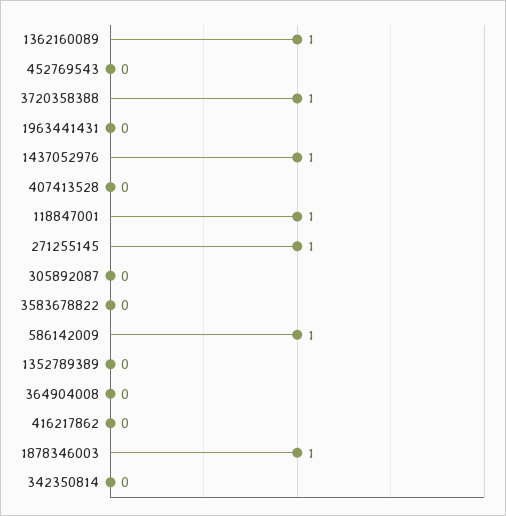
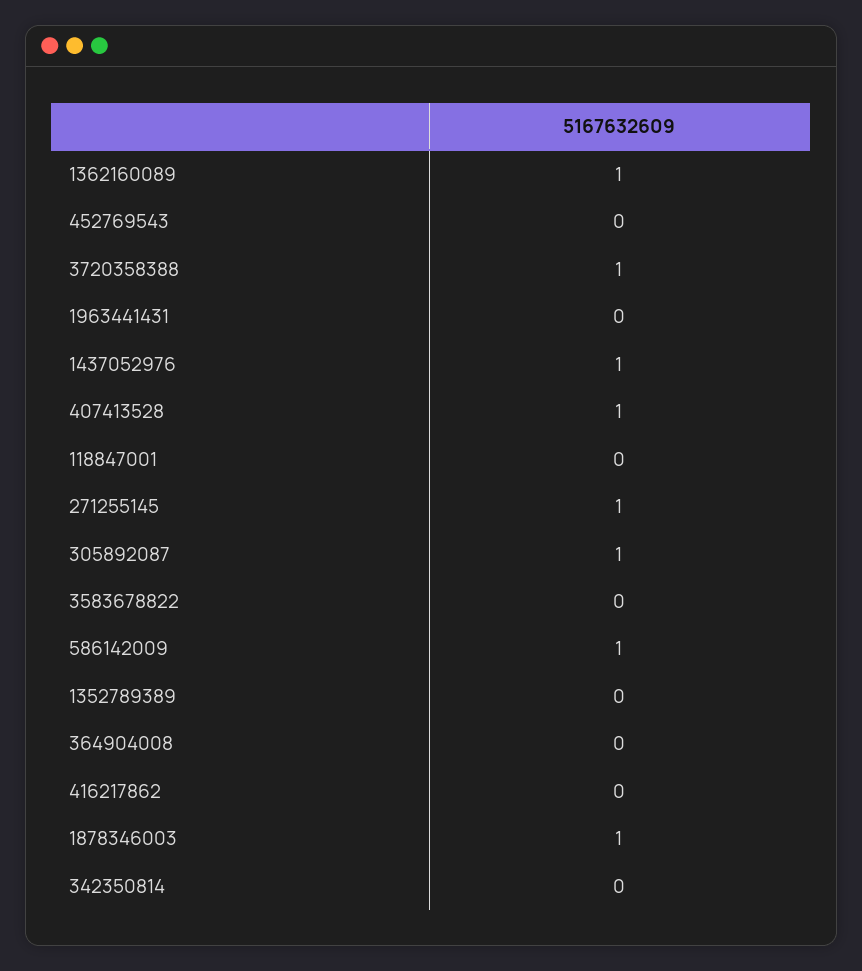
  {
    "1362160089": 1,
    "452769543": 0,
    "3720358388": 1,
    "1963441431": 0,
    "1437052976": 1,
-   "407413528": 0,
+   "407413528": 1,
-   "118847001": 1,
+   "118847001": 0,
    "271255145": 1,
-   "305892087": 0,
+   "305892087": 1,
    "3583678822": 0,
    "586142009": 1,
    "1352789389": 0,
    "364904008": 0,
    "416217862": 0,
    "1878346003": 1,
    "342350814": 0
  }

